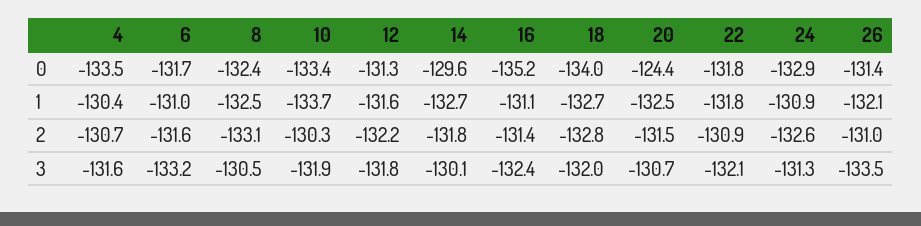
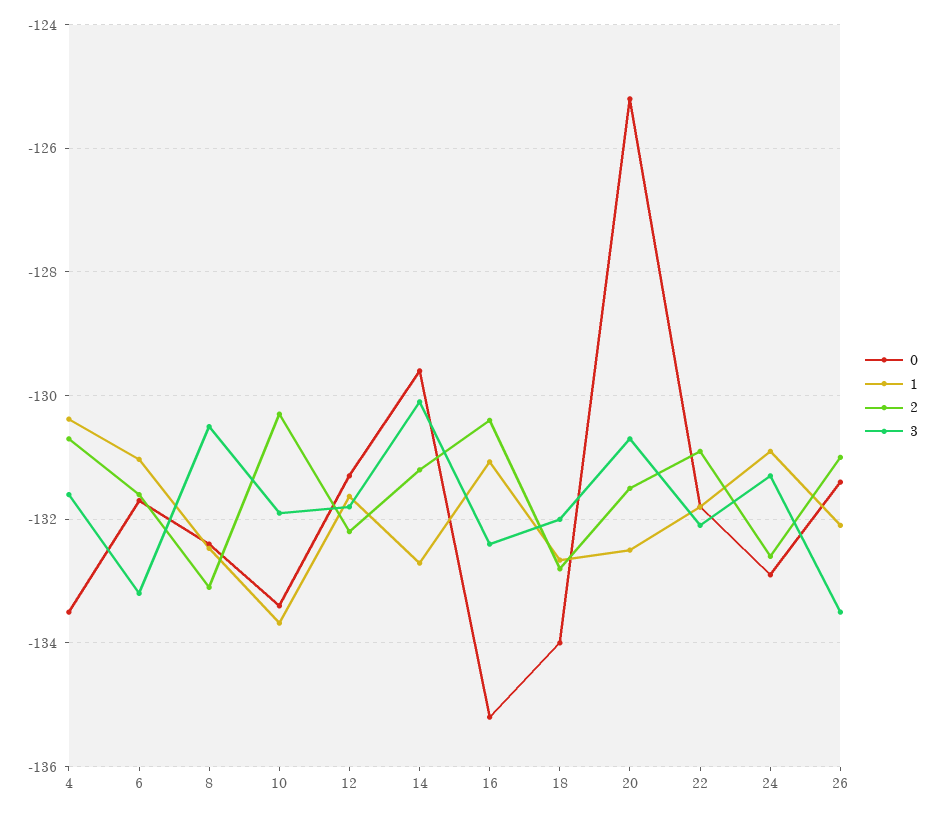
  {
    "0": {
      "4": -133.5,
      "6": -131.7,
      "8": -132.4,
      "10": -133.4,
      "12": -131.3,
      "14": -129.6,
      "16": -135.2,
      "18": -134,
-     "20": -124.4,
+     "20": -125.2,
      "22": -131.8,
      "24": -132.9,
      "26": -131.4
    },
    "1": {
      "4": -130.4,
      "6": -131,
      "8": -132.5,
      "10": -133.7,
      "12": -131.6,
      "14": -132.7,
      "16": -131.1,
      "18": -132.7,
      "20": -132.5,
      "22": -131.8,
      "24": -130.9,
      "26": -132.1
    },
    "2": {
      "4": -130.7,
      "6": -131.6,
      "8": -133.1,
      "10": -130.3,
      "12": -132.2,
-     "14": -131.8,
+     "14": -131.2,
-     "16": -131.4,
+     "16": -130.4,
      "18": -132.8,
      "20": -131.5,
      "22": -130.9,
      "24": -132.6,
      "26": -131
    },
    "3": {
      "4": -131.6,
      "6": -133.2,
      "8": -130.5,
      "10": -131.9,
      "12": -131.8,
      "14": -130.1,
      "16": -132.4,
      "18": -132,
      "20": -130.7,
      "22": -132.1,
      "24": -131.3,
      "26": -133.5
    }
  }

